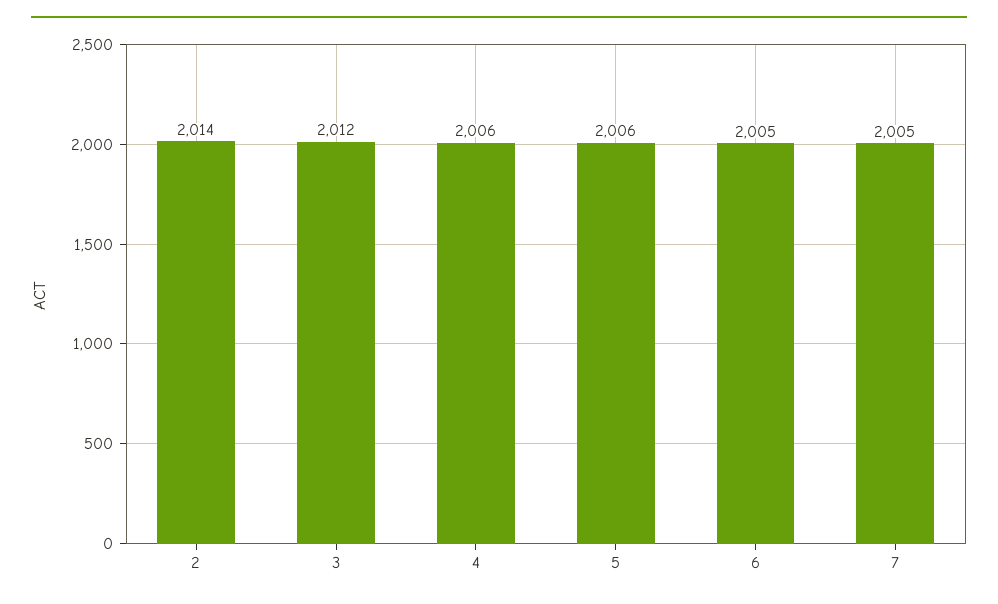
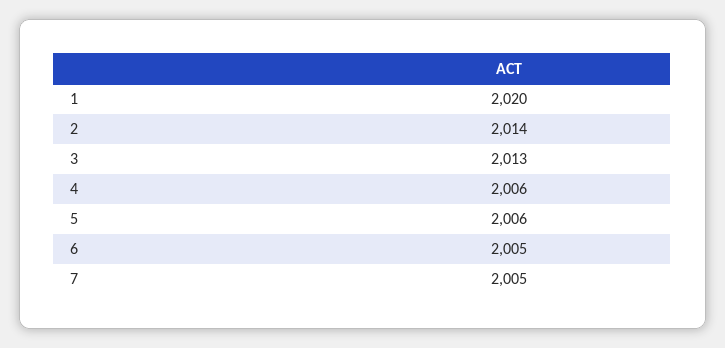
  {
    "2": 2014,
-   "3": 2012,
+   "3": 2013,
    "4": 2006,
    "5": 2006,
    "6": 2005,
-   "7": 2005
+   "7": 2005,
+   "1": 2020
  }

